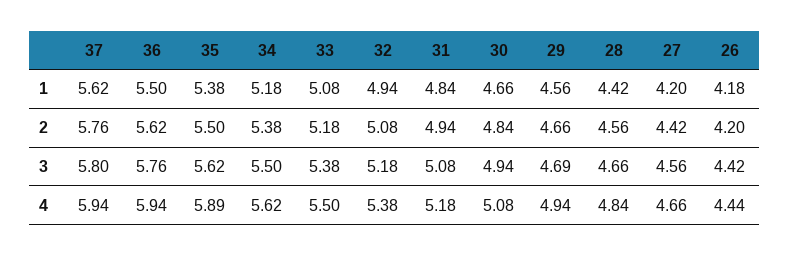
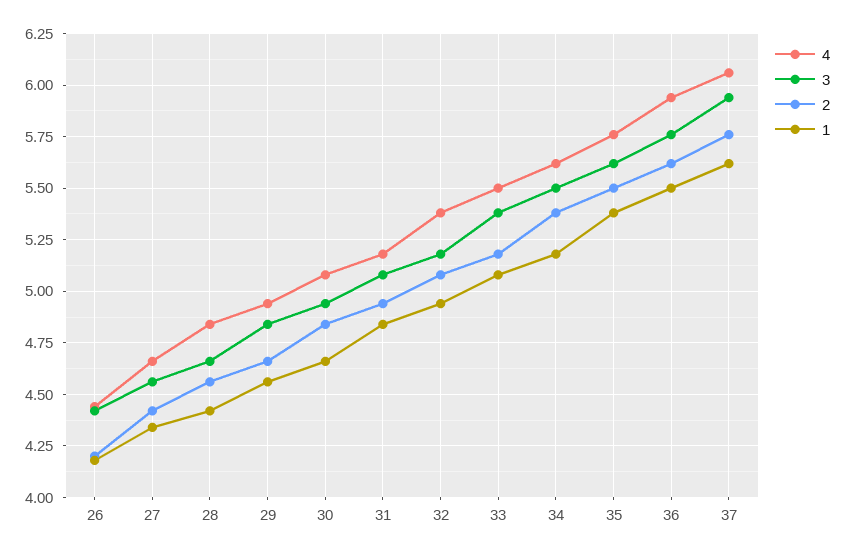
  {
    "1": {
      "37": 5.62,
      "36": 5.5,
      "35": 5.38,
      "34": 5.18,
      "33": 5.08,
      "32": 4.94,
      "31": 4.84,
      "30": 4.66,
      "29": 4.56,
      "28": 4.42,
-     "27": 4.2,
+     "27": 4.35,
      "26": 4.18
    },
    "2": {
      "37": 5.76,
      "36": 5.62,
      "35": 5.5,
      "34": 5.38,
      "33": 5.18,
      "32": 5.08,
      "31": 4.94,
      "30": 4.84,
      "29": 4.66,
      "28": 4.56,
      "27": 4.42,
      "26": 4.2
    },
    "3": {
-     "37": 5.8,
+     "37": 5.95,
      "36": 5.76,
      "35": 5.62,
      "34": 5.5,
      "33": 5.38,
      "32": 5.18,
      "31": 5.08,
      "30": 4.94,
-     "29": 4.69,
+     "29": 4.85,
      "28": 4.66,
      "27": 4.56,
      "26": 4.42
    },
    "4": {
-     "37": 5.94,
+     "37": 6.05,
      "36": 5.94,
-     "35": 5.89,
+     "35": 5.75,
      "34": 5.62,
      "33": 5.5,
      "32": 5.38,
      "31": 5.18,
      "30": 5.08,
      "29": 4.94,
      "28": 4.84,
      "27": 4.66,
      "26": 4.44
    }
  }

